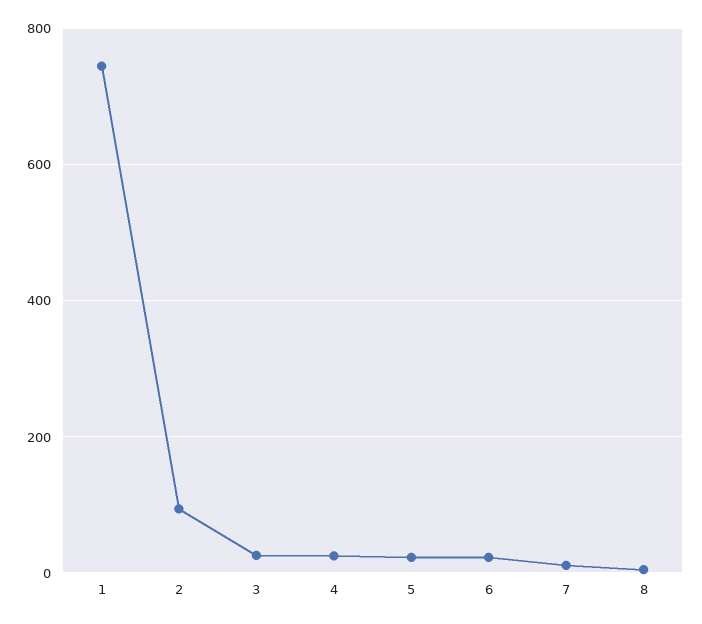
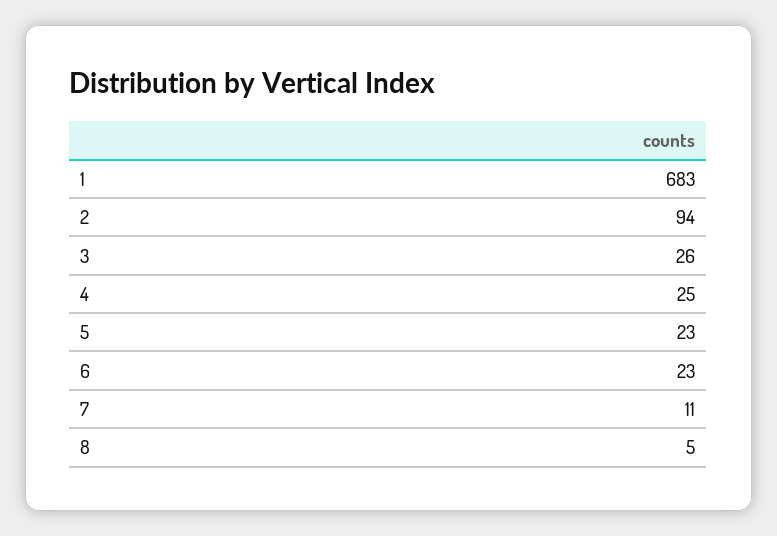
  {
-   "1": 740,
+   "1": 683,
    "2": 94,
    "3": 26,
    "4": 25,
    "5": 23,
    "6": 23,
    "7": 11,
    "8": 5
  }

